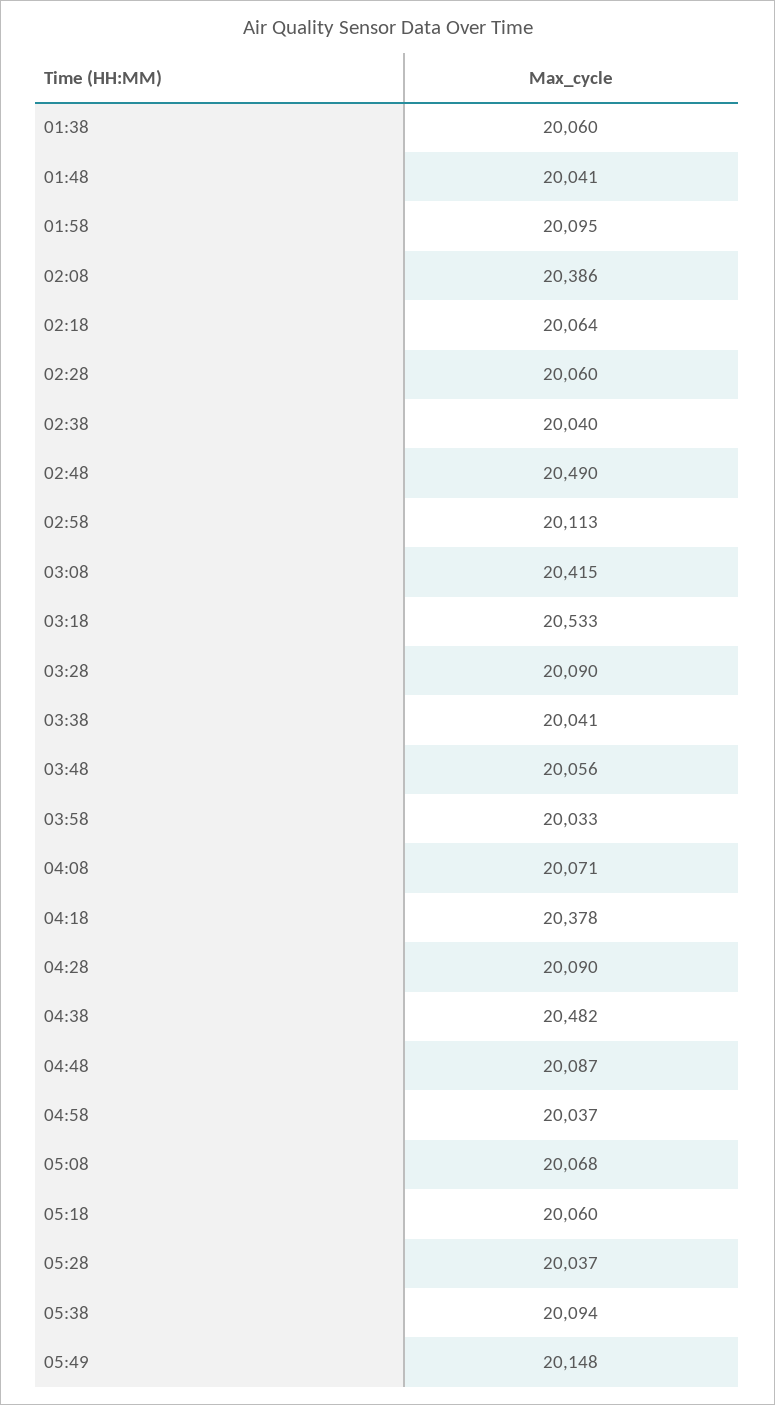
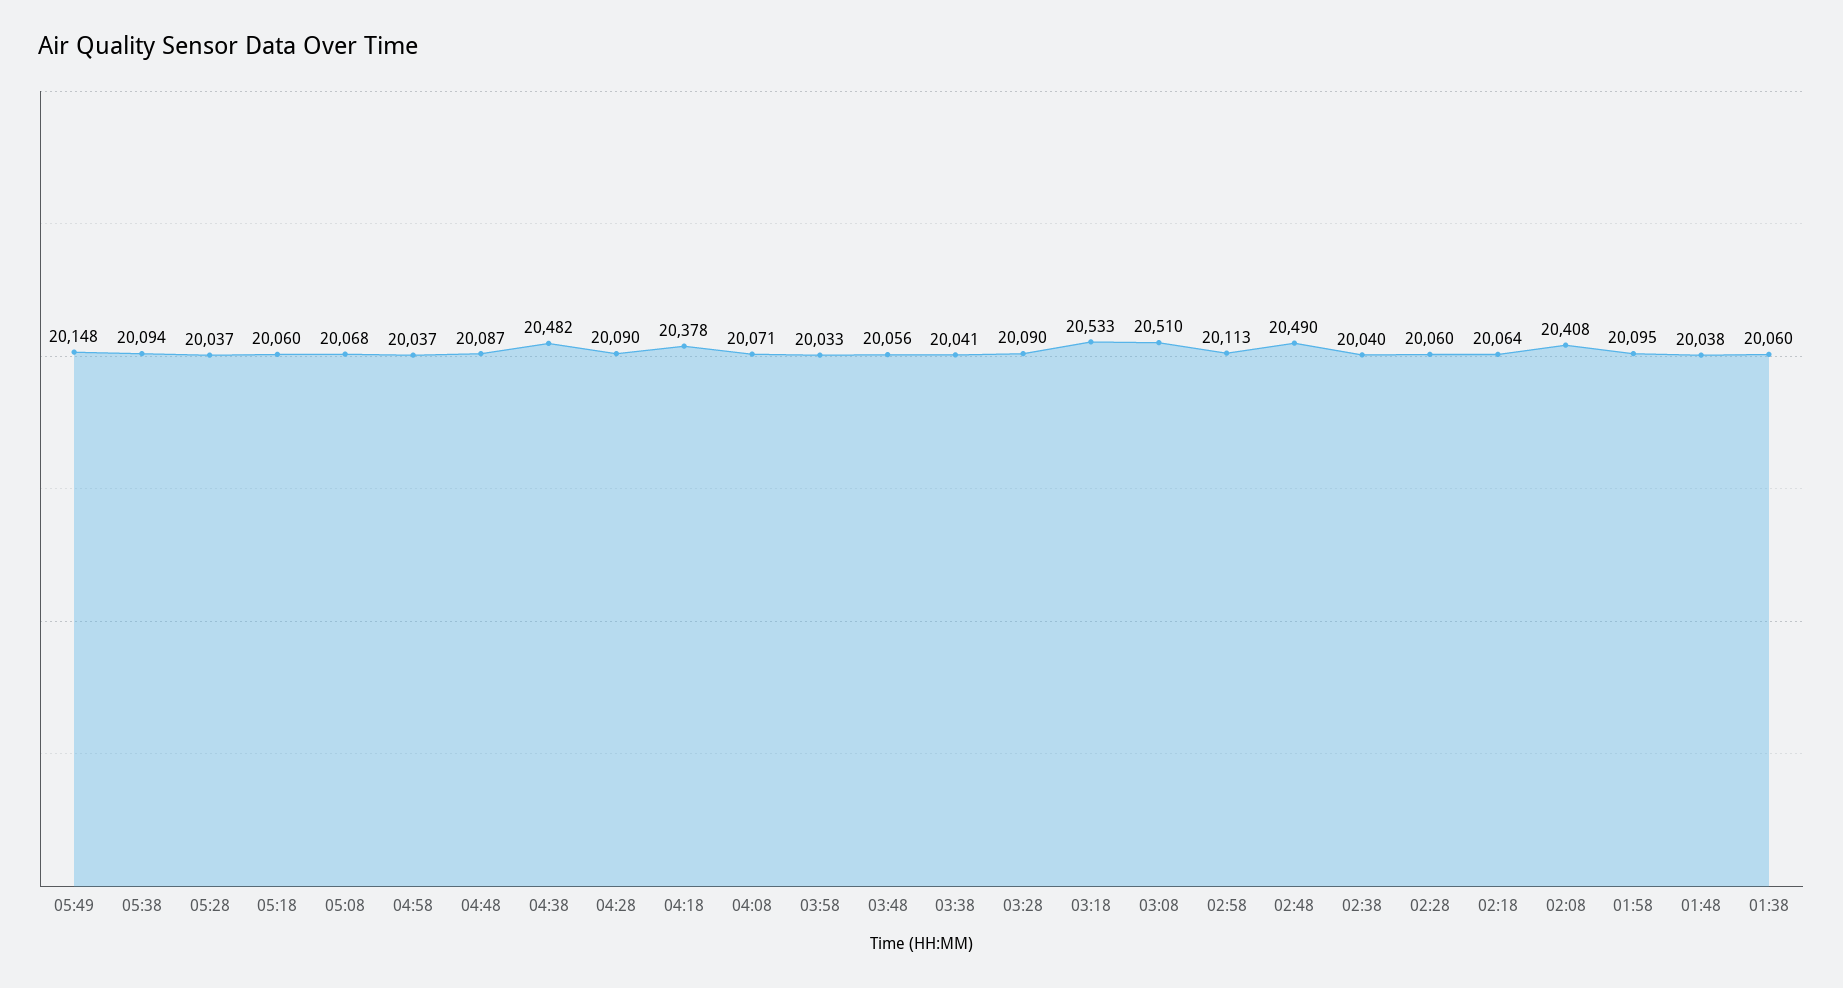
  {
    "01:38": 20060,
-   "01:48": 20041,
+   "01:48": 20038,
    "01:58": 20095,
-   "02:08": 20386,
+   "02:08": 20408,
    "02:18": 20064,
    "02:28": 20060,
    "02:38": 20040,
    "02:48": 20490,
    "02:58": 20113,
-   "03:08": 20415,
+   "03:08": 20510,
    "03:18": 20533,
    "03:28": 20090,
    "03:38": 20041,
    "03:48": 20056,
    "03:58": 20033,
    "04:08": 20071,
    "04:18": 20378,
    "04:28": 20090,
    "04:38": 20482,
    "04:48": 20087,
    "04:58": 20037,
    "05:08": 20068,
    "05:18": 20060,
    "05:28": 20037,
    "05:38": 20094,
    "05:49": 20148
  }

